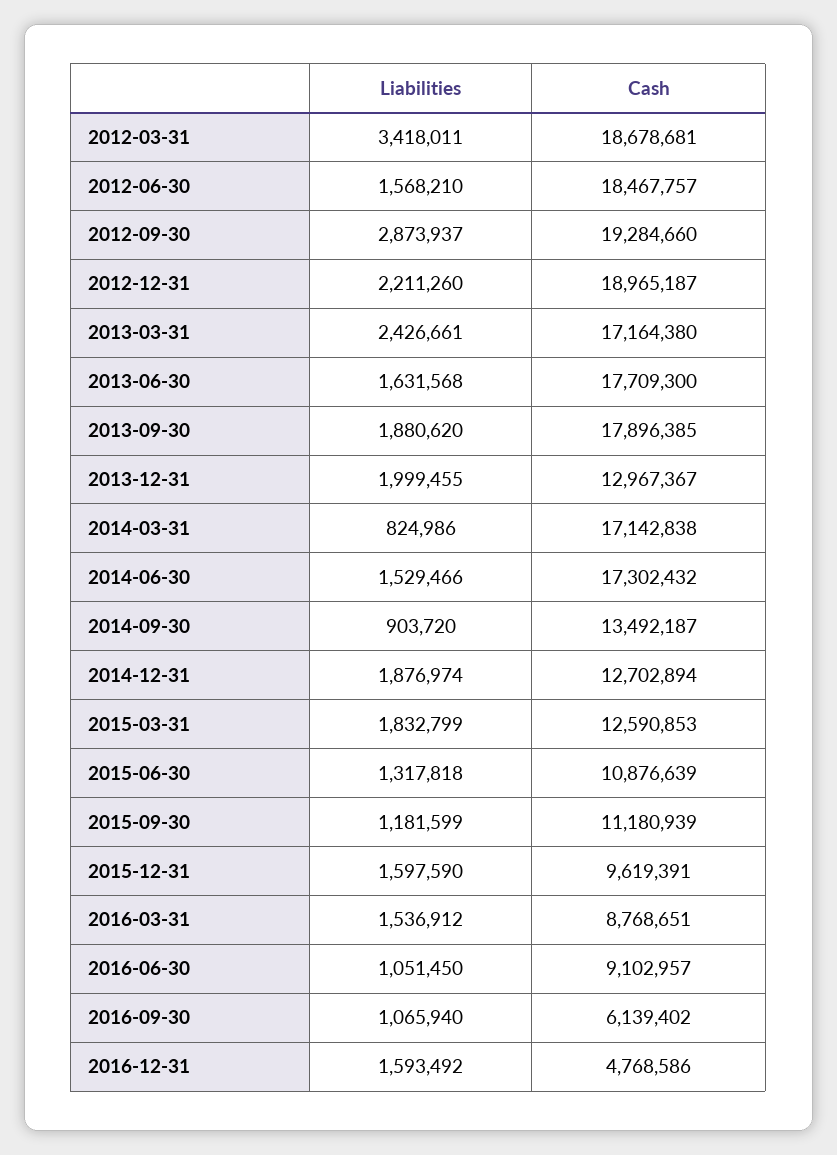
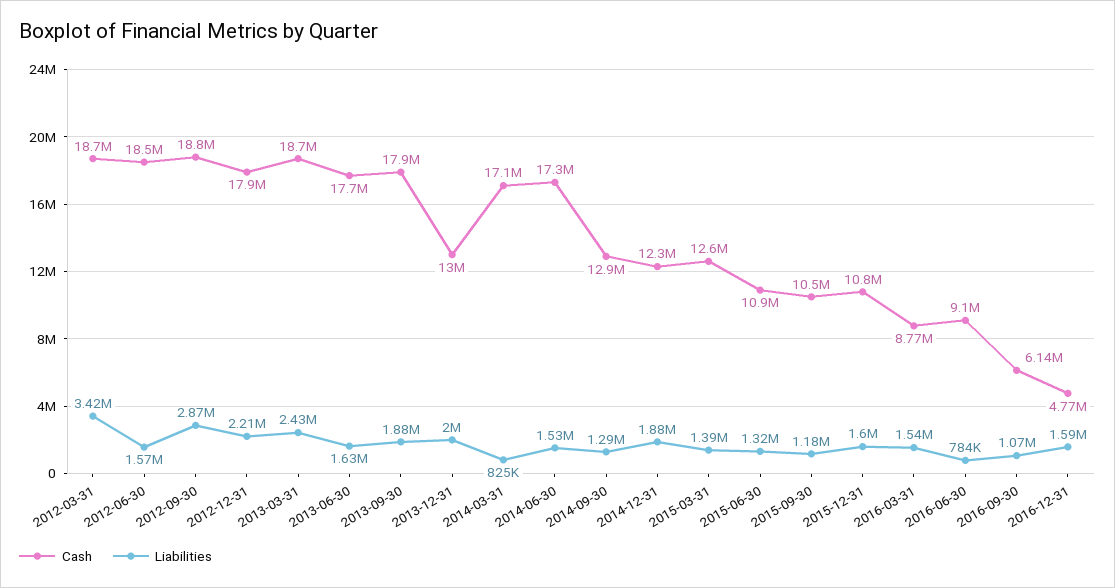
  {
    "Liabilities": {
      "2012-03-31": 3418011,
      "2012-06-30": 1568210,
      "2012-09-30": 2873937,
      "2012-12-31": 2211260,
      "2013-03-31": 2426661,
      "2013-06-30": 1631568,
      "2013-09-30": 1880620,
      "2013-12-31": 1999455,
      "2014-03-31": 824986,
      "2014-06-30": 1529466,
-     "2014-09-30": 903720,
+     "2014-09-30": 1290000,
      "2014-12-31": 1876974,
-     "2015-03-31": 1832799,
+     "2015-03-31": 1390000,
      "2015-06-30": 1317818,
      "2015-09-30": 1181599,
      "2015-12-31": 1597590,
      "2016-03-31": 1536912,
-     "2016-06-30": 1051450,
+     "2016-06-30": 784000,
      "2016-09-30": 1065940,
      "2016-12-31": 1593492
    },
    "Cash": {
      "2012-03-31": 18678681,
      "2012-06-30": 18467757,
-     "2012-09-30": 19284660,
+     "2012-09-30": 18800000,
-     "2012-12-31": 18965187,
+     "2012-12-31": 17900000,
-     "2013-03-31": 17164380,
+     "2013-03-31": 18700000,
      "2013-06-30": 17709300,
      "2013-09-30": 17896385,
      "2013-12-31": 12967367,
      "2014-03-31": 17142838,
      "2014-06-30": 17302432,
-     "2014-09-30": 13492187,
+     "2014-09-30": 12900000,
-     "2014-12-31": 12702894,
+     "2014-12-31": 12300000,
      "2015-03-31": 12590853,
      "2015-06-30": 10876639,
-     "2015-09-30": 11180939,
+     "2015-09-30": 10500000,
-     "2015-12-31": 9619391,
+     "2015-12-31": 10800000,
      "2016-03-31": 8768651,
      "2016-06-30": 9102957,
      "2016-09-30": 6139402,
      "2016-12-31": 4768586
    }
  }

